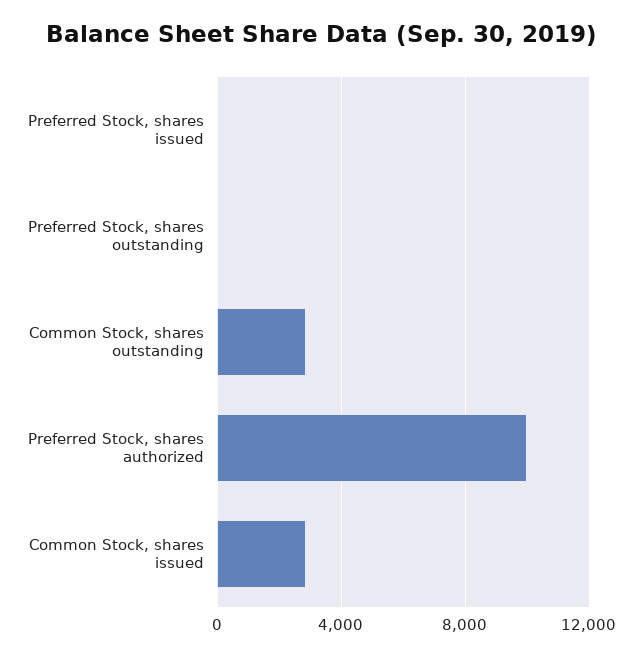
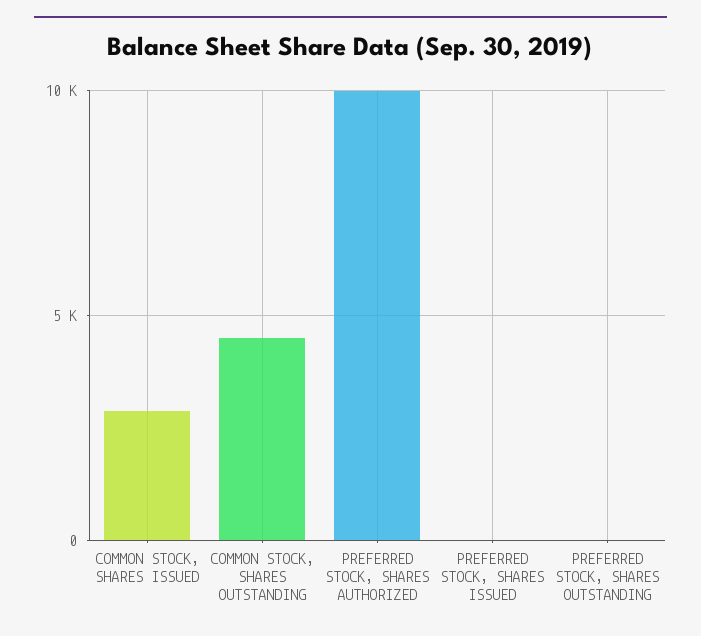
  {
    "Preferred Stock, shares issued": 0,
    "Preferred Stock, shares outstanding": 0,
-   "Common Stock, shares outstanding": 3000,
+   "Common Stock, shares outstanding": 4500,
    "Preferred Stock, shares authorized": 10000,
    "Common Stock, shares issued": 3000
  }

